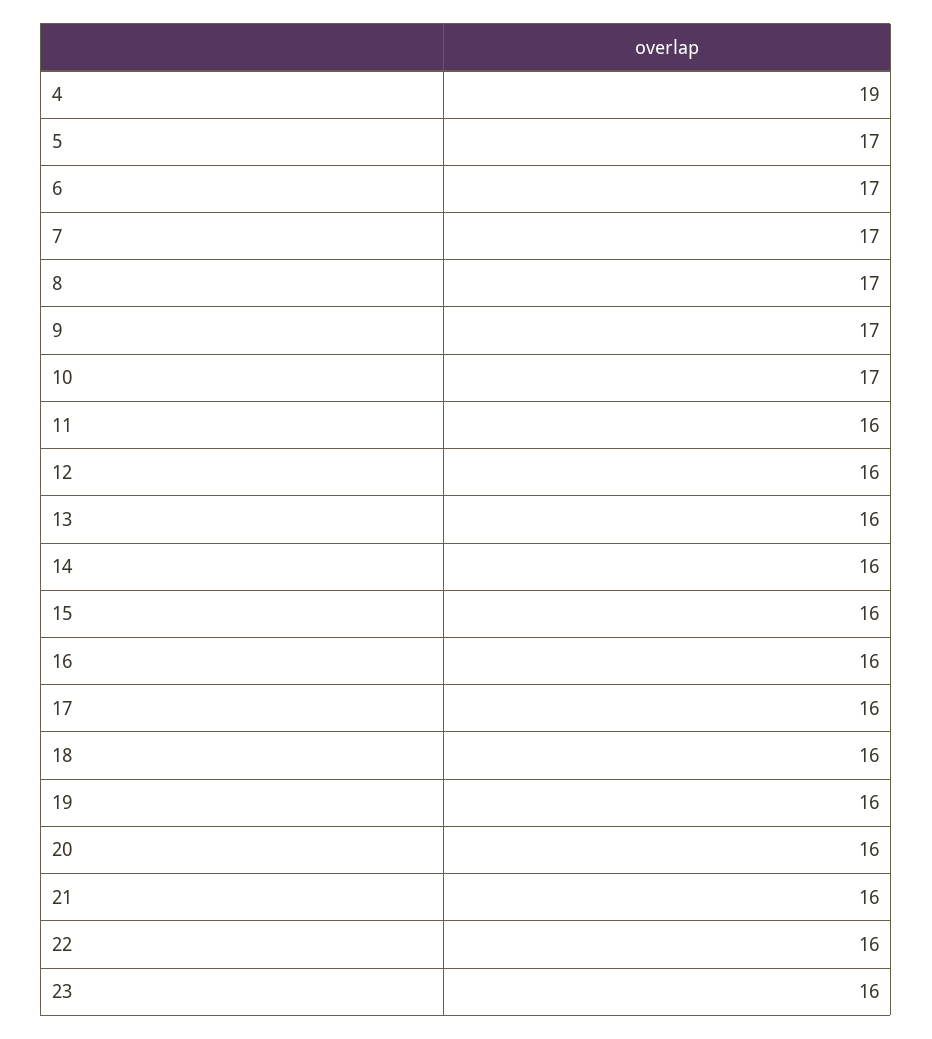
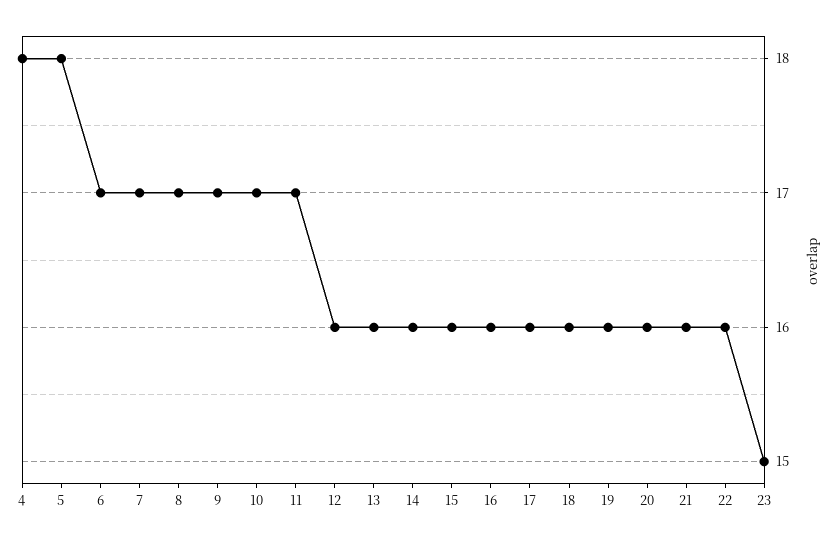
  {
-   "4": 19,
+   "4": 18,
-   "5": 17,
+   "5": 18,
    "6": 17,
    "7": 17,
    "8": 17,
    "9": 17,
    "10": 17,
-   "11": 16,
+   "11": 17,
    "12": 16,
    "13": 16,
    "14": 16,
    "15": 16,
    "16": 16,
    "17": 16,
    "18": 16,
    "19": 16,
    "20": 16,
    "21": 16,
    "22": 16,
-   "23": 16
+   "23": 15
  }

